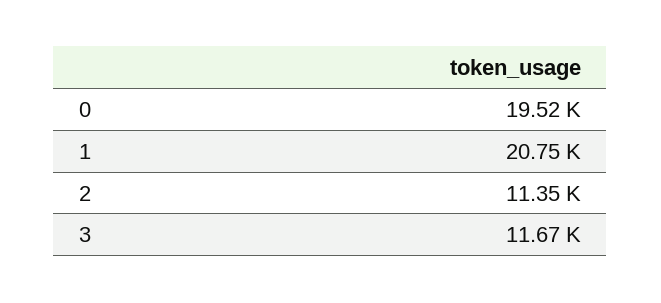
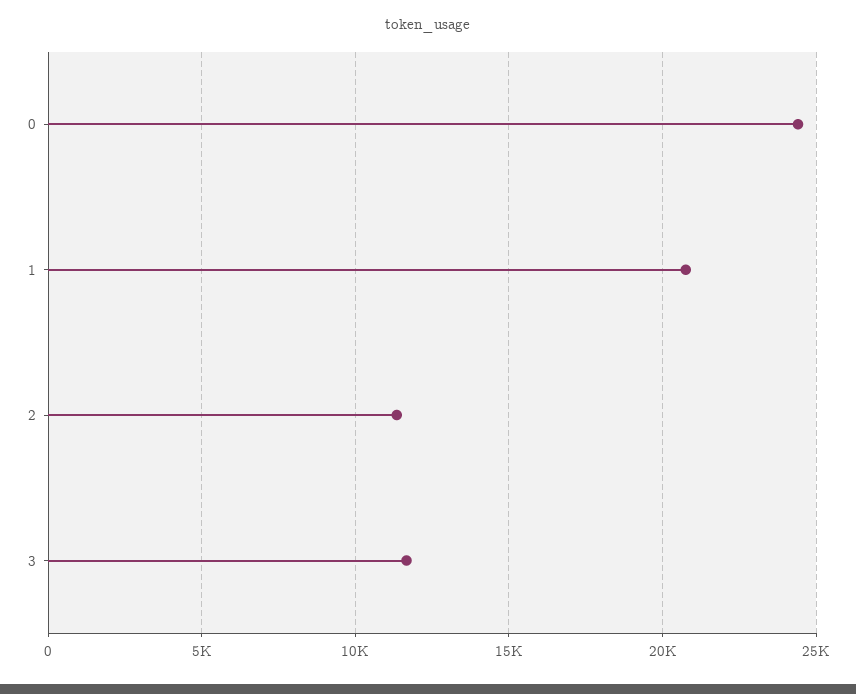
  {
-   "0": 19520,
+   "0": 24500,
    "1": 20750,
    "2": 11350,
    "3": 11670
  }

